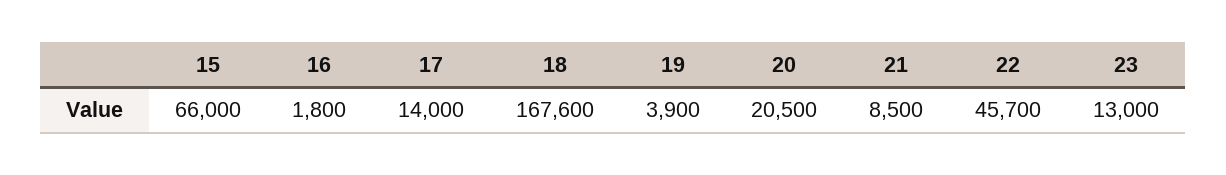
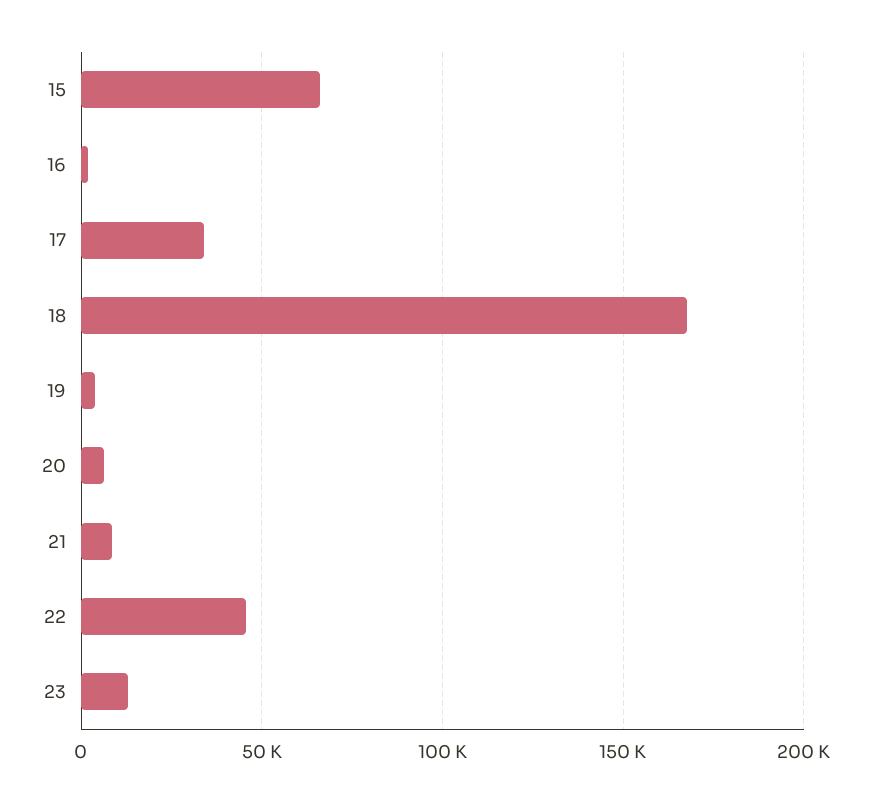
  {
    "15": 66000,
    "16": 1800,
-   "17": 14000,
+   "17": 35000,
    "18": 167600,
    "19": 3900,
-   "20": 20500,
+   "20": 5000,
    "21": 8500,
    "22": 45700,
    "23": 13000
  }

